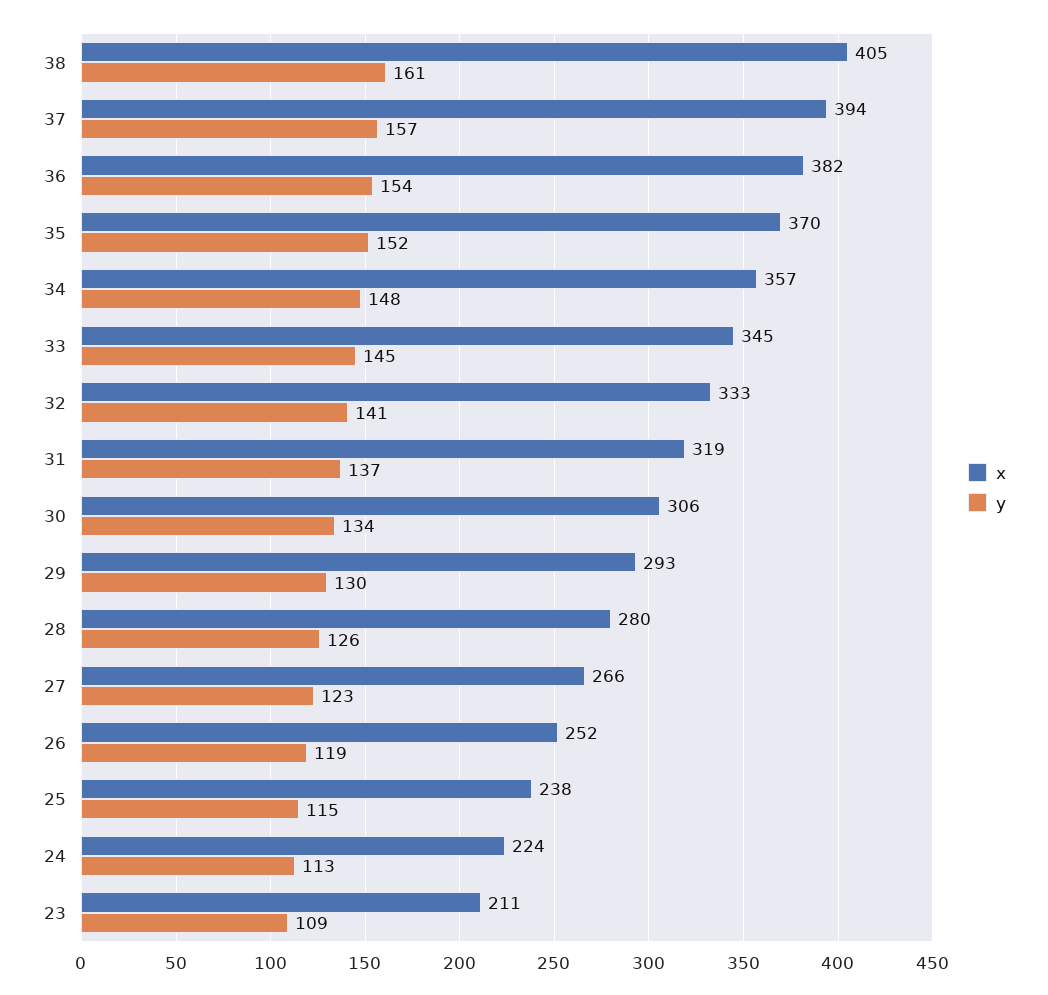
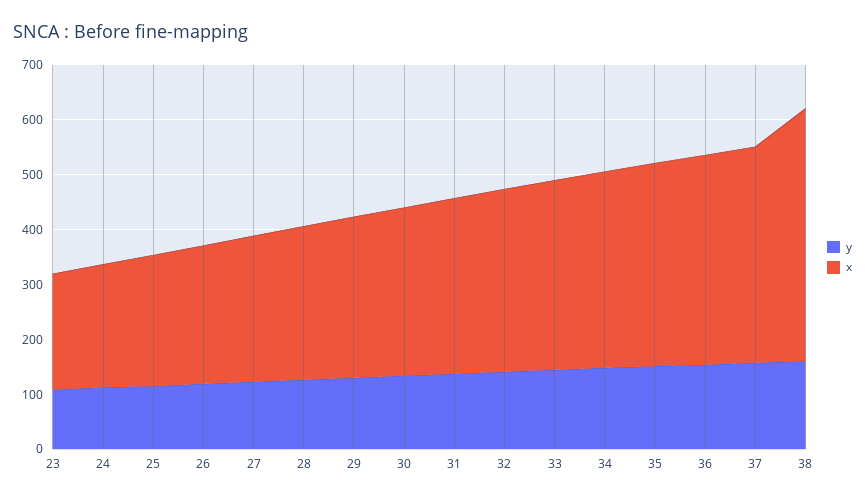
  {
    "x": {
-     "38": 405,
+     "38": 460,
      "37": 394,
      "36": 382,
      "35": 370,
      "34": 357,
      "33": 345,
      "32": 333,
      "31": 319,
      "30": 306,
      "29": 293,
      "28": 280,
      "27": 266,
      "26": 252,
      "25": 238,
      "24": 224,
      "23": 211
    },
    "y": {
      "38": 161,
      "37": 157,
      "36": 154,
      "35": 152,
      "34": 148,
      "33": 145,
      "32": 141,
      "31": 137,
      "30": 134,
      "29": 130,
      "28": 126,
      "27": 123,
      "26": 119,
      "25": 115,
      "24": 113,
      "23": 109
    }
  }

